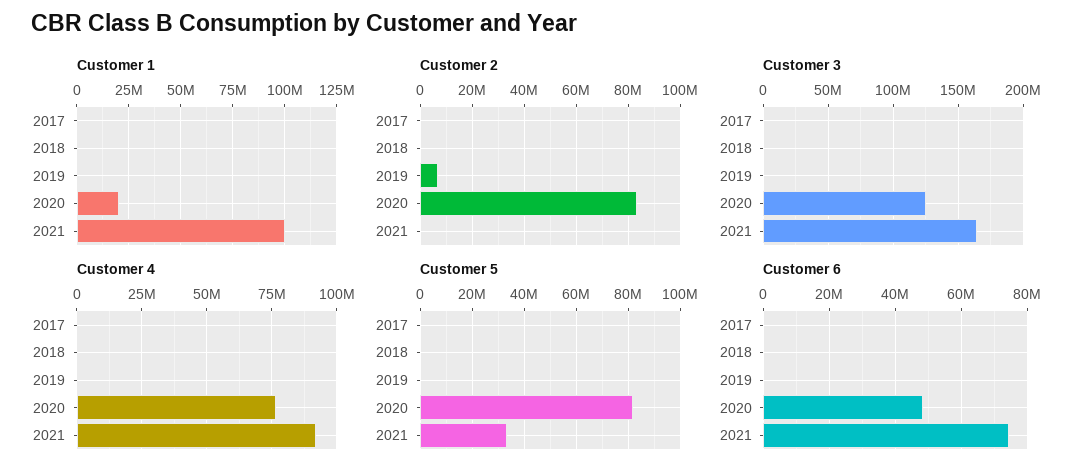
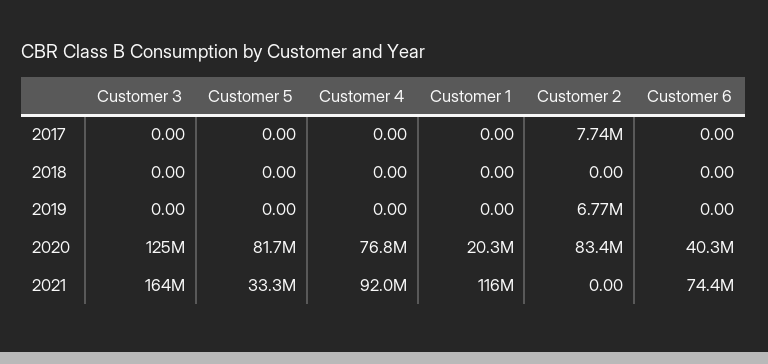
  {
    "Customer 1": {
      "2017": 0,
      "2018": 0,
      "2019": 0,
      "2020": 20300000,
-     "2021": 100000000
+     "2021": 116000000
    },
    "Customer 2": {
-     "2017": 0,
+     "2017": 7740000,
      "2018": 0,
      "2019": 6770000,
      "2020": 83400000,
      "2021": 0
    },
    "Customer 3": {
      "2017": 0,
      "2018": 0,
      "2019": 0,
      "2020": 125000000,
      "2021": 164000000
    },
    "Customer 4": {
      "2017": 0,
      "2018": 0,
      "2019": 0,
      "2020": 76800000,
      "2021": 92000000
    },
    "Customer 5": {
      "2017": 0,
      "2018": 0,
      "2019": 0,
      "2020": 81700000,
      "2021": 33300000
    },
    "Customer 6": {
      "2017": 0,
      "2018": 0,
      "2019": 0,
-     "2020": 48000000,
+     "2020": 40300000,
      "2021": 74400000
    }
  }

